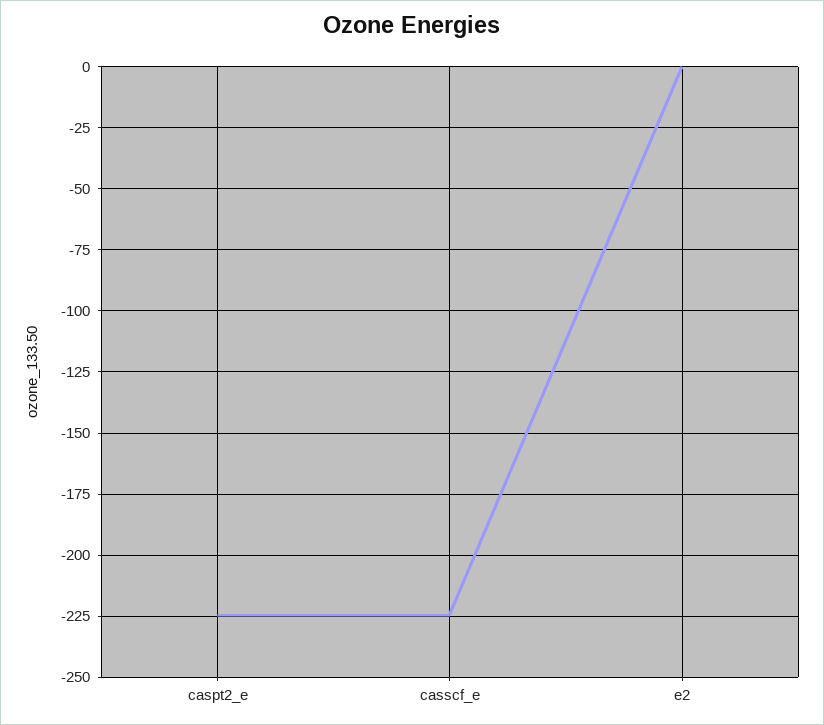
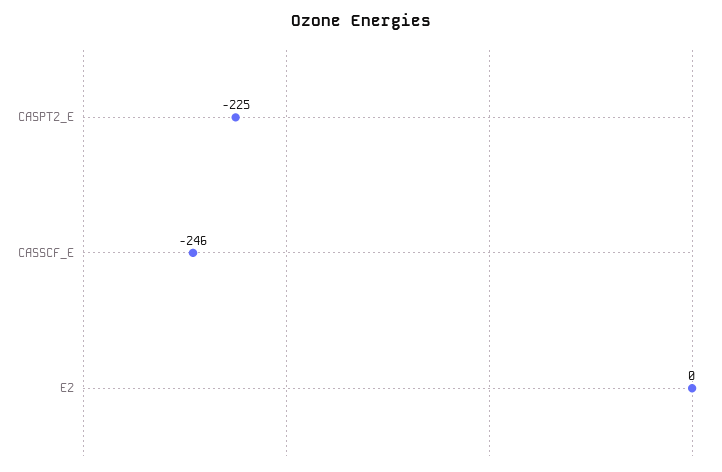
  {
    "caspt2_e": -225,
-   "casscf_e": -225,
+   "casscf_e": -246,
    "e2": 0
  }

